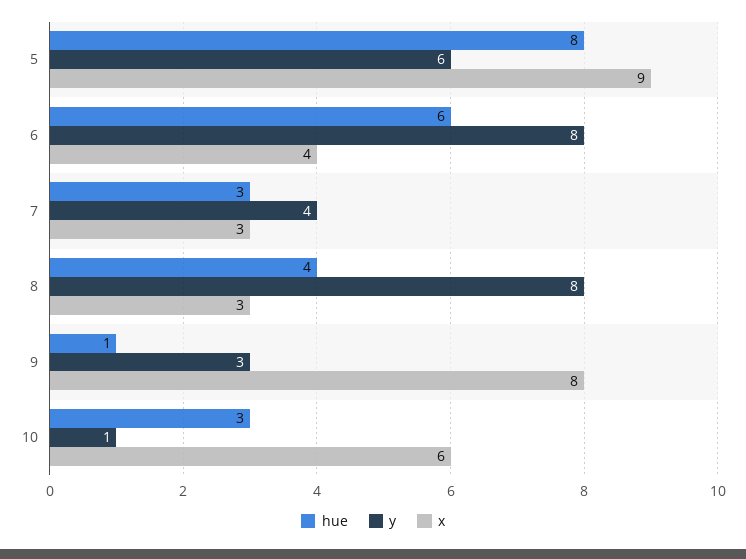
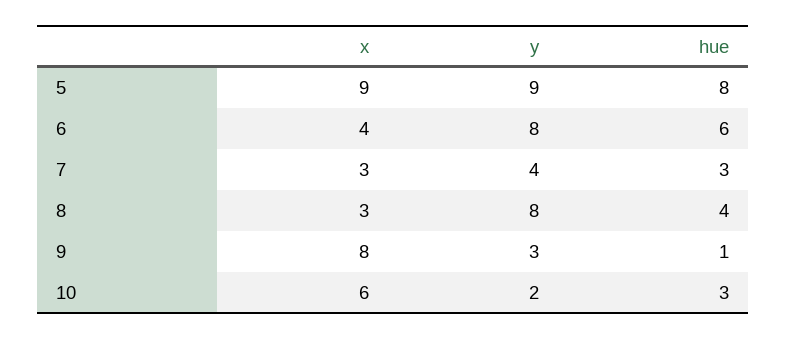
  {
    "hue": {
      "5": 8,
      "6": 6,
      "7": 3,
      "8": 4,
      "9": 1,
      "10": 3
    },
    "y": {
-     "5": 6,
+     "5": 9,
      "6": 8,
      "7": 4,
      "8": 8,
      "9": 3,
-     "10": 1
+     "10": 2
    },
    "x": {
      "5": 9,
      "6": 4,
      "7": 3,
      "8": 3,
      "9": 8,
      "10": 6
    }
  }

